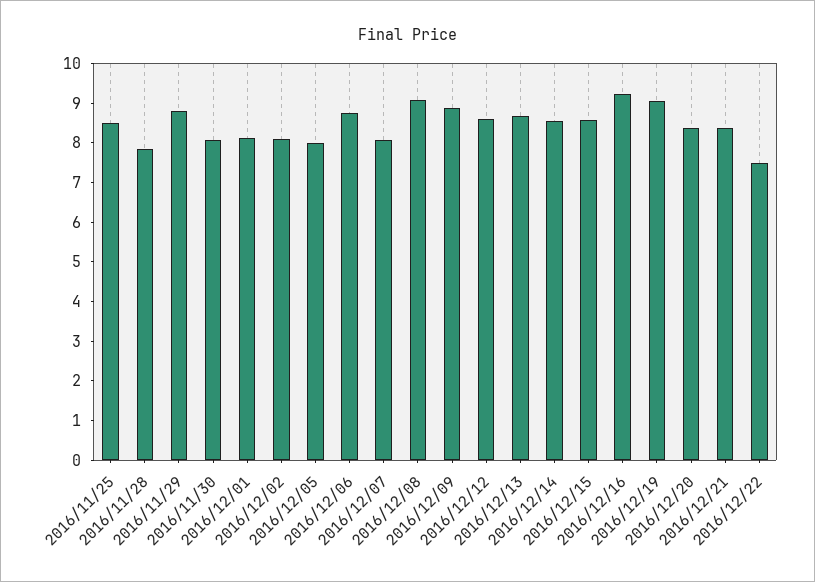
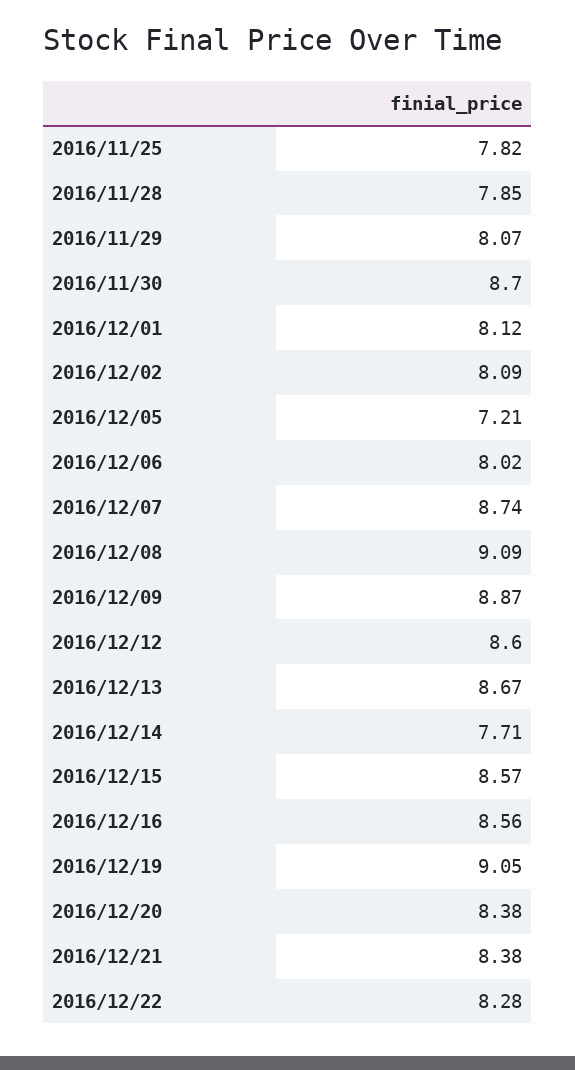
  {
-   "2016/11/25": 8.5,
+   "2016/11/25": 7.82,
    "2016/11/28": 7.85,
-   "2016/11/29": 8.75,
+   "2016/11/29": 8.07,
-   "2016/11/30": 8,
+   "2016/11/30": 8.7,
    "2016/12/01": 8.12,
    "2016/12/02": 8.09,
-   "2016/12/05": 8,
+   "2016/12/05": 7.21,
-   "2016/12/06": 8.75,
+   "2016/12/06": 8.02,
-   "2016/12/07": 8,
+   "2016/12/07": 8.74,
    "2016/12/08": 9.09,
    "2016/12/09": 8.87,
    "2016/12/12": 8.6,
    "2016/12/13": 8.67,
-   "2016/12/14": 8.5,
+   "2016/12/14": 7.71,
    "2016/12/15": 8.57,
-   "2016/12/16": 9.25,
+   "2016/12/16": 8.56,
    "2016/12/19": 9.05,
    "2016/12/20": 8.38,
    "2016/12/21": 8.38,
-   "2016/12/22": 7.5
+   "2016/12/22": 8.28
  }

